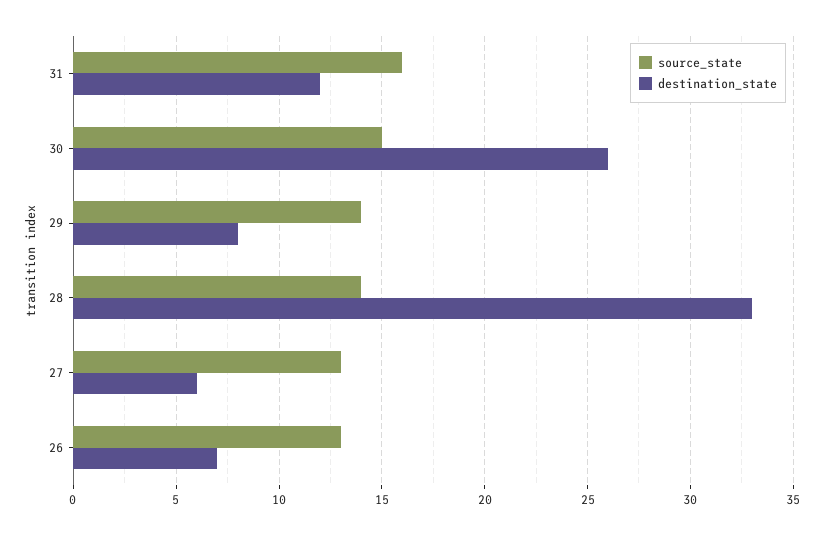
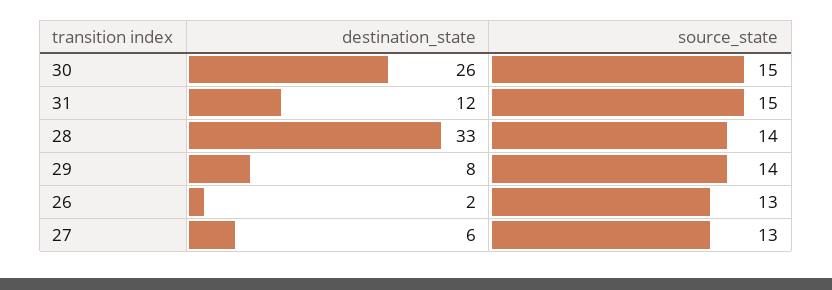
  {
    "source_state": {
-     "31": 16,
+     "31": 15,
      "30": 15,
      "29": 14,
      "28": 14,
      "27": 13,
      "26": 13
    },
    "destination_state": {
      "31": 12,
      "30": 26,
      "29": 8,
      "28": 33,
      "27": 6,
-     "26": 7
+     "26": 2
    }
  }

